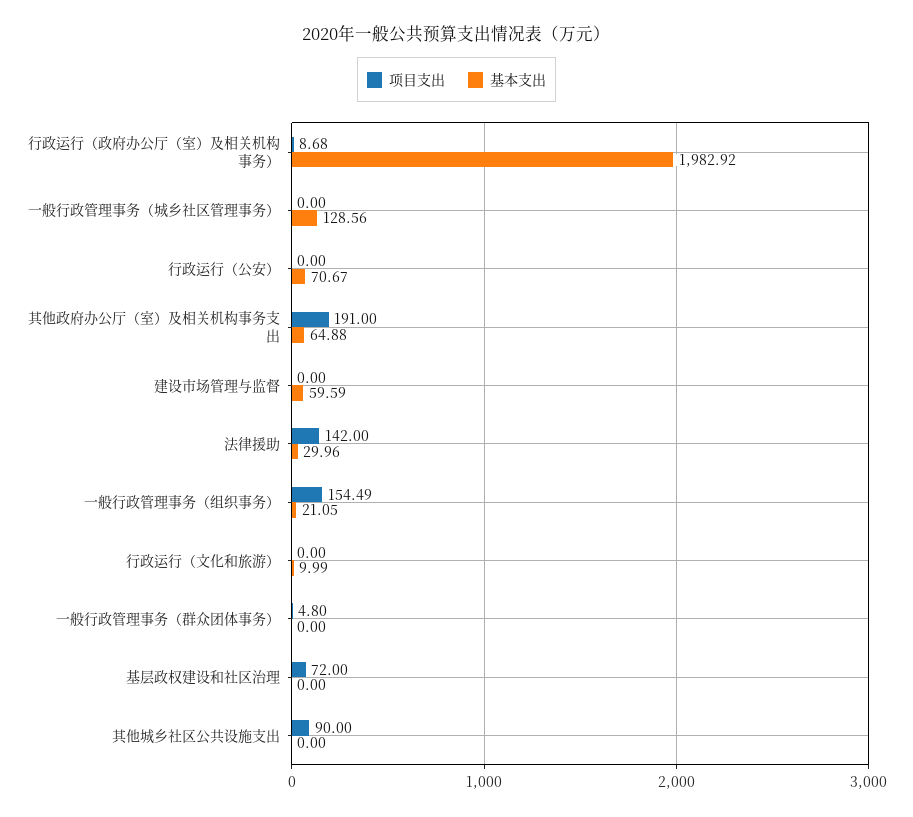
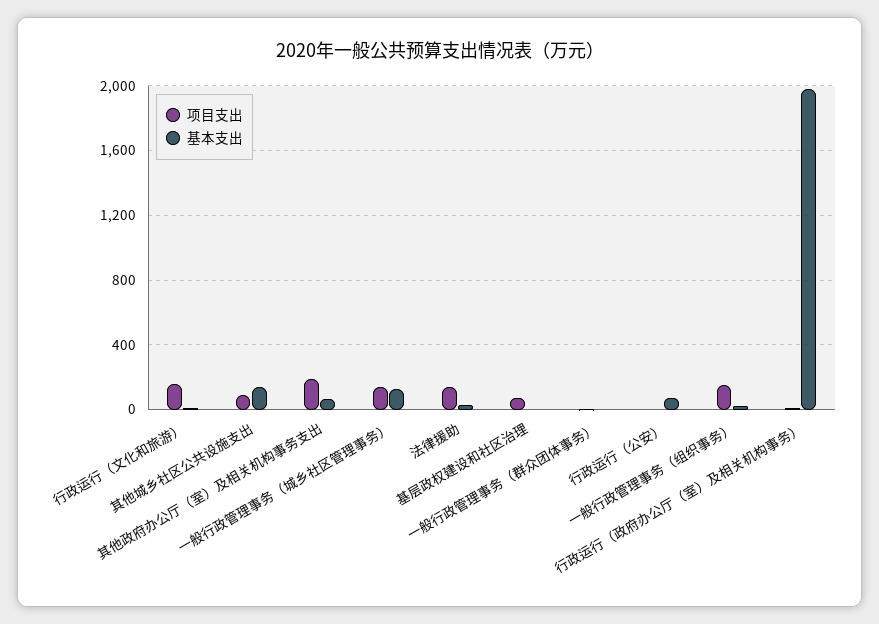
  {
    "项目支出": {
      "行政运行（政府办公厅（室）及相关机构事务）": 8.68,
-     "一般行政管理事务（城乡社区管理事务）": 0,
+     "一般行政管理事务（城乡社区管理事务）": 150,
      "行政运行（公安）": 0,
      "其他政府办公厅（室）及相关机构事务支出": 191,
-     "建设市场管理与监督": 0,
      "法律援助": 142,
      "一般行政管理事务（组织事务）": 154.49,
-     "行政运行（文化和旅游）": 0,
+     "行政运行（文化和旅游）": 150,
      "一般行政管理事务（群众团体事务）": 4.8,
      "基层政权建设和社区治理": 72,
      "其他城乡社区公共设施支出": 90
    },
    "基本支出": {
      "行政运行（政府办公厅（室）及相关机构事务）": 1982.92,
      "一般行政管理事务（城乡社区管理事务）": 128.56,
      "行政运行（公安）": 70.67,
      "其他政府办公厅（室）及相关机构事务支出": 64.88,
-     "建设市场管理与监督": 59.59,
      "法律援助": 29.96,
      "一般行政管理事务（组织事务）": 21.05,
      "行政运行（文化和旅游）": 9.99,
      "一般行政管理事务（群众团体事务）": 0,
      "基层政权建设和社区治理": 0,
-     "其他城乡社区公共设施支出": 0
+     "其他城乡社区公共设施支出": 150
    }
  }

